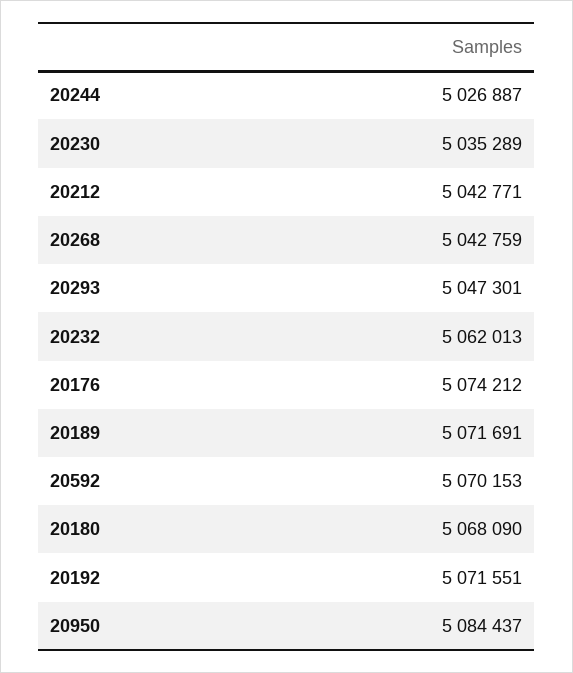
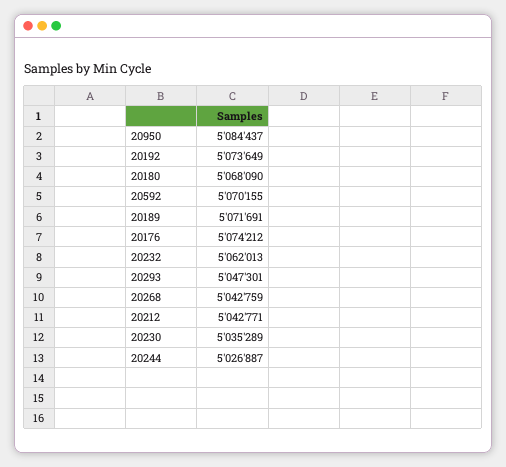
  {
    "20244": 5026887,
    "20230": 5035289,
    "20212": 5042771,
    "20268": 5042759,
    "20293": 5047301,
    "20232": 5062013,
    "20176": 5074212,
    "20189": 5071691,
-   "20592": 5070153,
+   "20592": 5070155,
    "20180": 5068090,
-   "20192": 5071551,
+   "20192": 5073649,
    "20950": 5084437
  }

